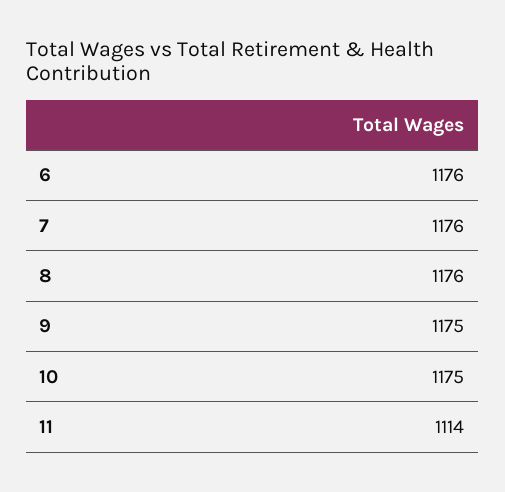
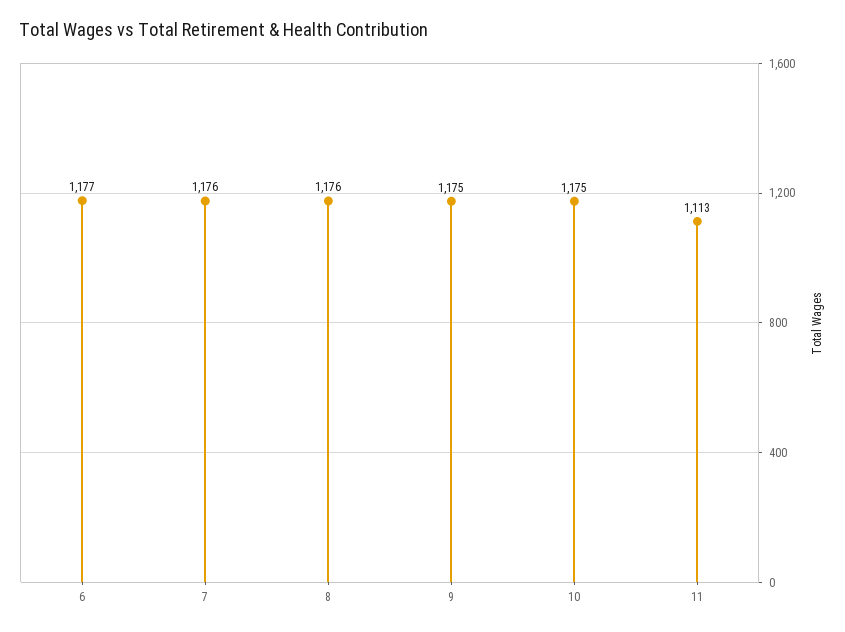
  {
-   "6": 1176,
+   "6": 1177,
    "7": 1176,
    "8": 1176,
    "9": 1175,
    "10": 1175,
-   "11": 1114
+   "11": 1113
  }

